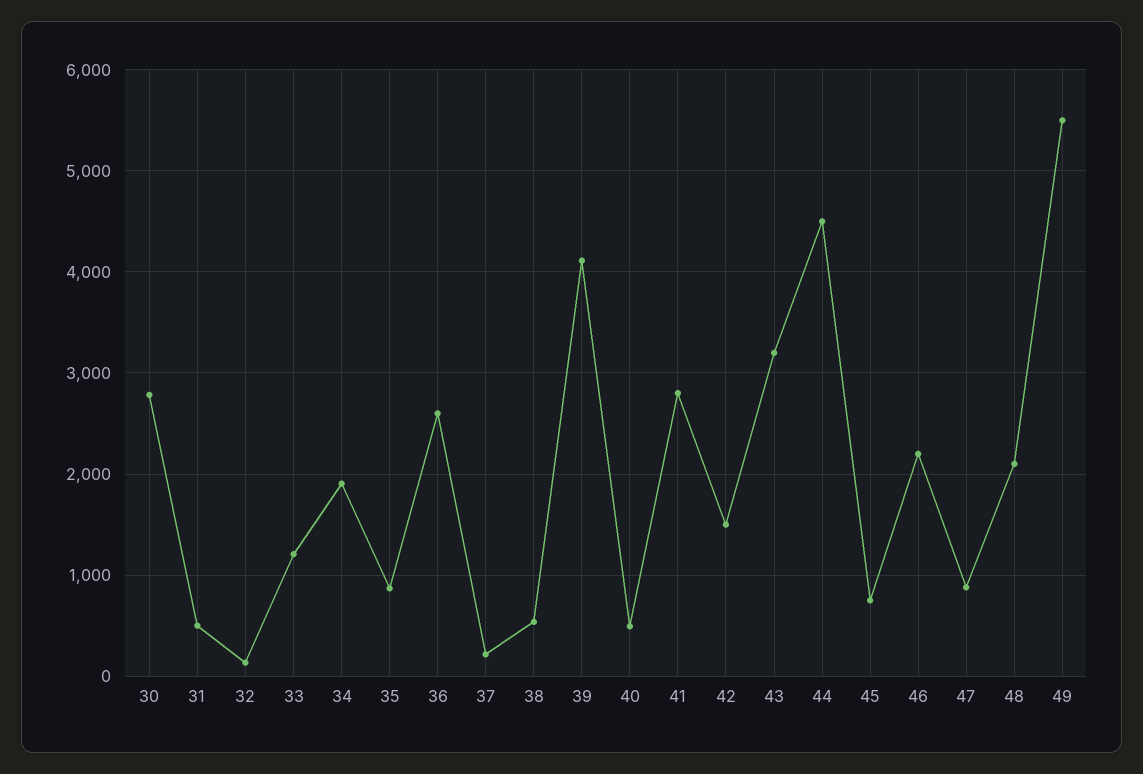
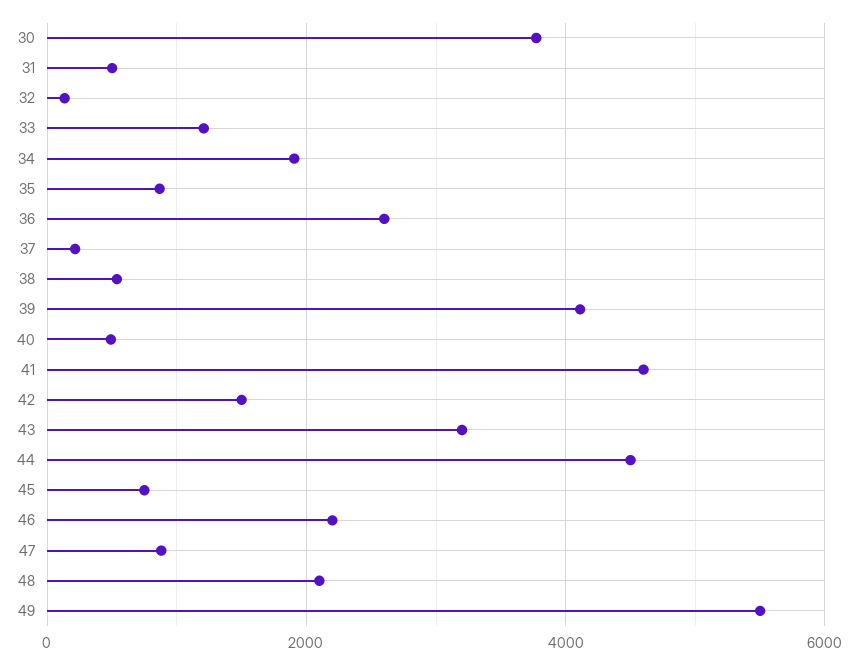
  {
-   "30": 2800,
+   "30": 3800,
    "31": 500,
    "32": 100,
    "33": 1200,
    "34": 1900,
    "35": 900,
    "36": 2600,
    "37": 200,
    "38": 500,
    "39": 4100,
    "40": 500,
-   "41": 2800,
+   "41": 4600,
    "42": 1500,
    "43": 3200,
    "44": 4500,
    "45": 800,
    "46": 2200,
    "47": 900,
    "48": 2100,
    "49": 5500
  }

